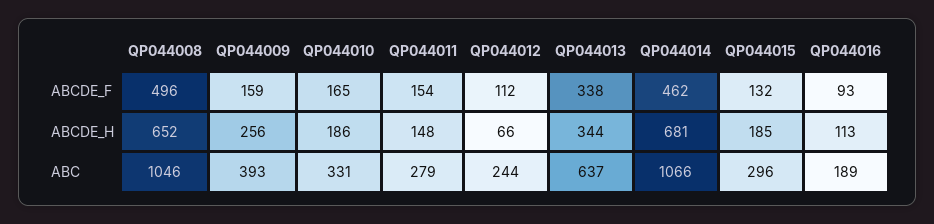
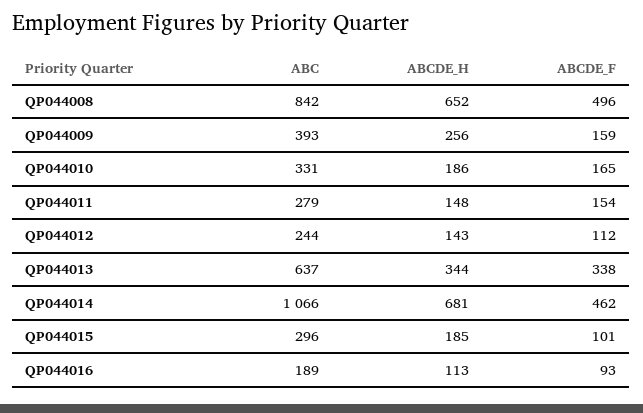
  {
    "QP044008": {
      "ABCDE_F": 496,
      "ABCDE_H": 652,
-     "ABC": 1046
+     "ABC": 842
    },
    "QP044009": {
      "ABCDE_F": 159,
      "ABCDE_H": 256,
      "ABC": 393
    },
    "QP044010": {
      "ABCDE_F": 165,
      "ABCDE_H": 186,
      "ABC": 331
    },
    "QP044011": {
      "ABCDE_F": 154,
      "ABCDE_H": 148,
      "ABC": 279
    },
    "QP044012": {
      "ABCDE_F": 112,
-     "ABCDE_H": 66,
+     "ABCDE_H": 143,
      "ABC": 244
    },
    "QP044013": {
      "ABCDE_F": 338,
      "ABCDE_H": 344,
      "ABC": 637
    },
    "QP044014": {
      "ABCDE_F": 462,
      "ABCDE_H": 681,
      "ABC": 1066
    },
    "QP044015": {
-     "ABCDE_F": 132,
+     "ABCDE_F": 101,
      "ABCDE_H": 185,
      "ABC": 296
    },
    "QP044016": {
      "ABCDE_F": 93,
      "ABCDE_H": 113,
      "ABC": 189
    }
  }

